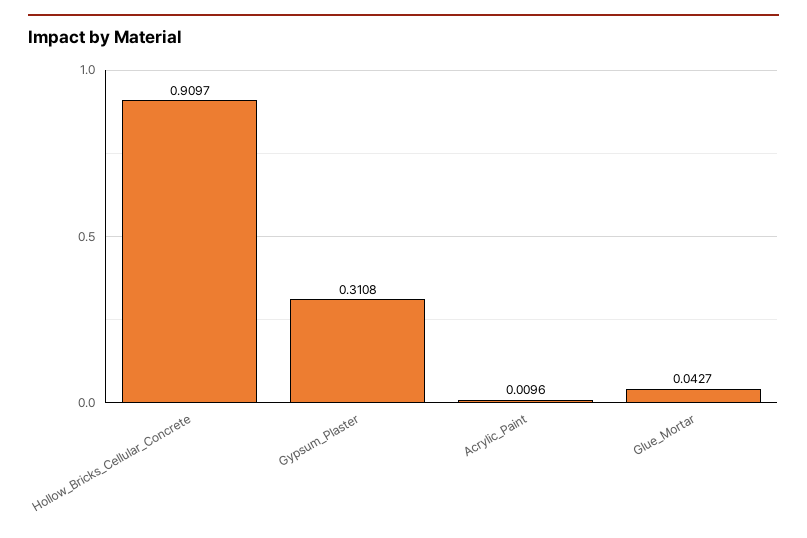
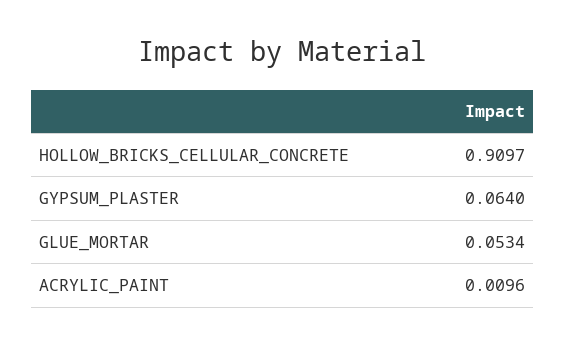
  {
    "Hollow_Bricks_Cellular_Concrete": 0.9097,
-   "Gypsum_Plaster": 0.3108,
+   "Gypsum_Plaster": 0.064,
    "Acrylic_Paint": 0.0096,
-   "Glue_Mortar": 0.0427
+   "Glue_Mortar": 0.0534
  }

